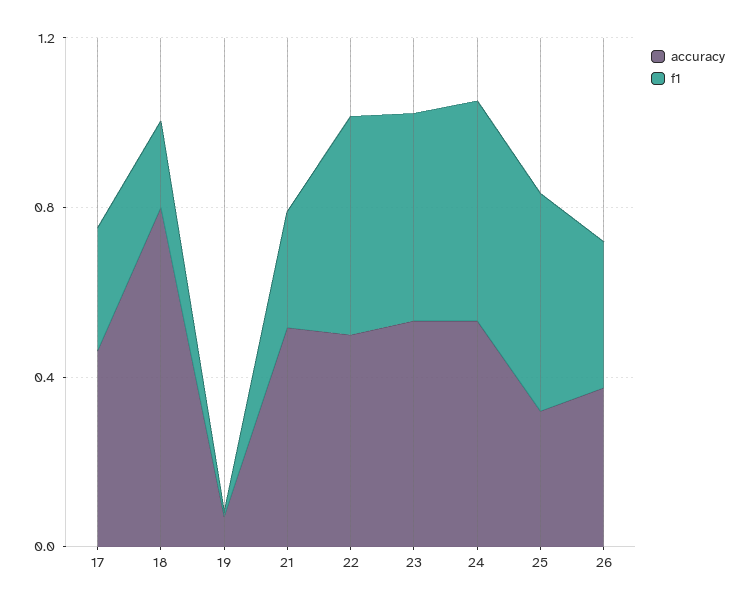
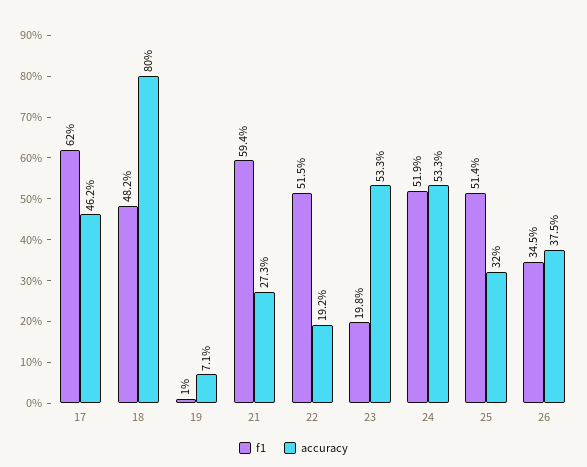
  {
    "accuracy": {
      "17": 0.462,
      "18": 0.8,
      "19": 0.071,
-     "21": 0.5,
+     "21": 0.273,
-     "22": 0.5,
+     "22": 0.192,
      "23": 0.533,
      "24": 0.533,
      "25": 0.32,
      "26": 0.375
    },
    "f1": {
-     "17": 0.3,
+     "17": 0.62,
-     "18": 0.2,
+     "18": 0.482,
      "19": 0.01,
-     "21": 0.3,
+     "21": 0.594,
      "22": 0.515,
-     "23": 0.5,
+     "23": 0.198,
      "24": 0.519,
      "25": 0.514,
      "26": 0.345
    }
  }

